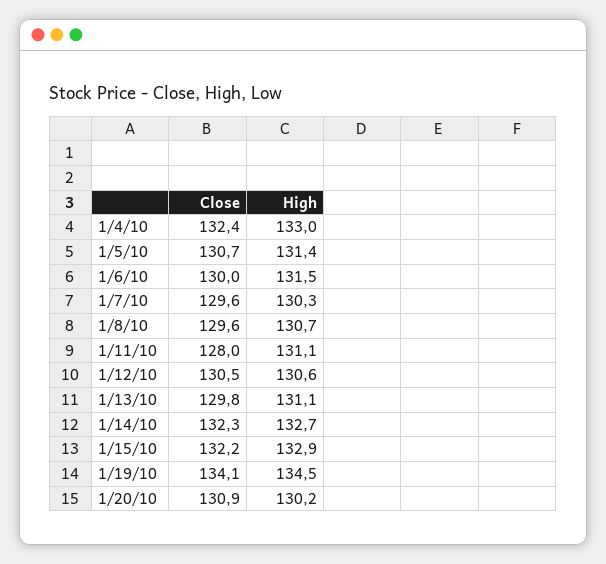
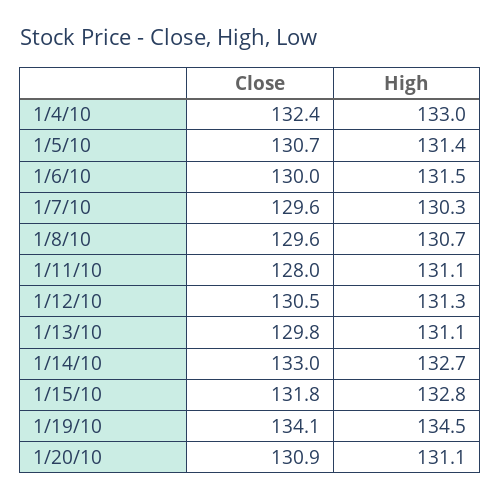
  {
    "Close": {
      "1/4/10": 132.4,
      "1/5/10": 130.7,
      "1/6/10": 130,
      "1/7/10": 129.6,
      "1/8/10": 129.6,
      "1/11/10": 128,
      "1/12/10": 130.5,
      "1/13/10": 129.8,
-     "1/14/10": 132.3,
+     "1/14/10": 133,
-     "1/15/10": 132.2,
+     "1/15/10": 131.8,
      "1/19/10": 134.1,
      "1/20/10": 130.9
    },
    "High": {
      "1/4/10": 133,
      "1/5/10": 131.4,
      "1/6/10": 131.5,
      "1/7/10": 130.3,
      "1/8/10": 130.7,
      "1/11/10": 131.1,
-     "1/12/10": 130.6,
+     "1/12/10": 131.3,
      "1/13/10": 131.1,
      "1/14/10": 132.7,
-     "1/15/10": 132.9,
+     "1/15/10": 132.8,
      "1/19/10": 134.5,
-     "1/20/10": 130.2
+     "1/20/10": 131.1
    }
  }

